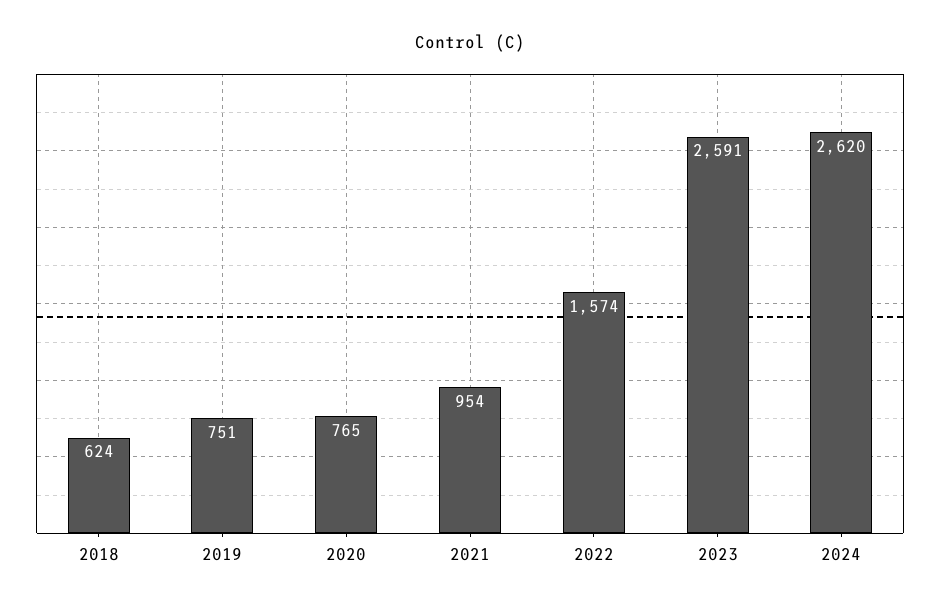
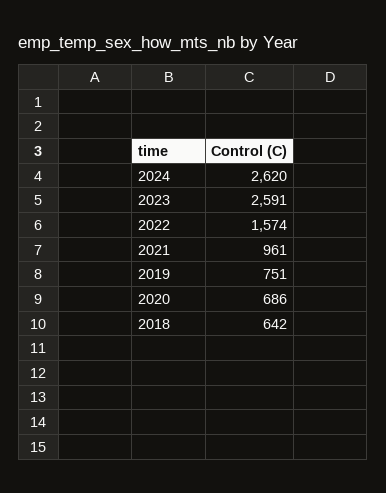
  {
-   "2018": 624,
+   "2018": 642,
    "2019": 751,
-   "2020": 765,
+   "2020": 686,
-   "2021": 954,
+   "2021": 961,
    "2022": 1574,
    "2023": 2591,
    "2024": 2620
  }

